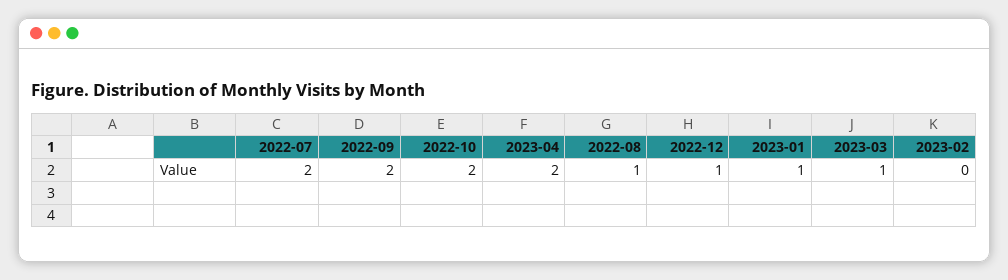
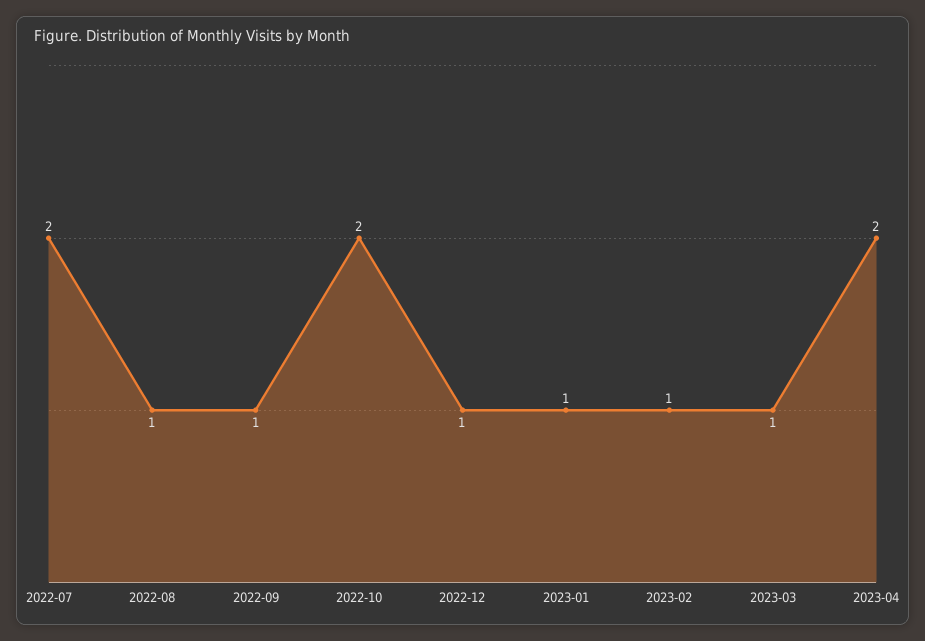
  {
    "2022-07": 2,
-   "2022-09": 2,
+   "2022-09": 1,
    "2022-10": 2,
    "2023-04": 2,
    "2022-08": 1,
    "2022-12": 1,
    "2023-01": 1,
    "2023-03": 1,
-   "2023-02": 0
+   "2023-02": 1
  }

